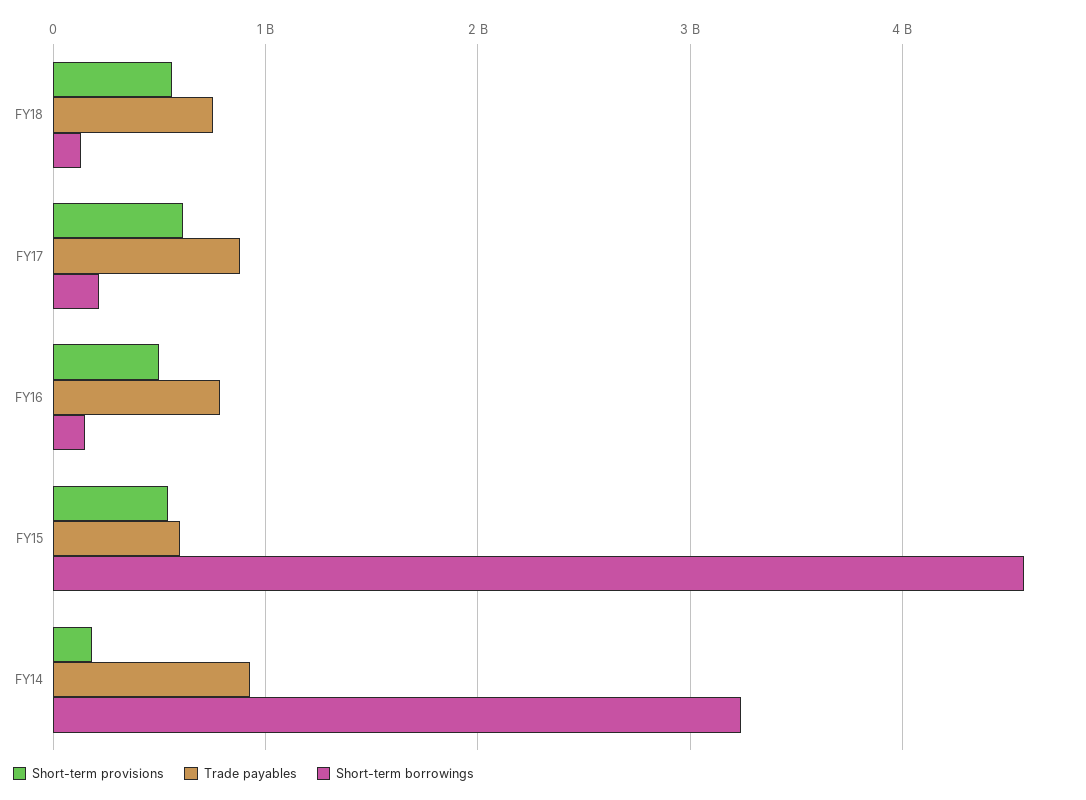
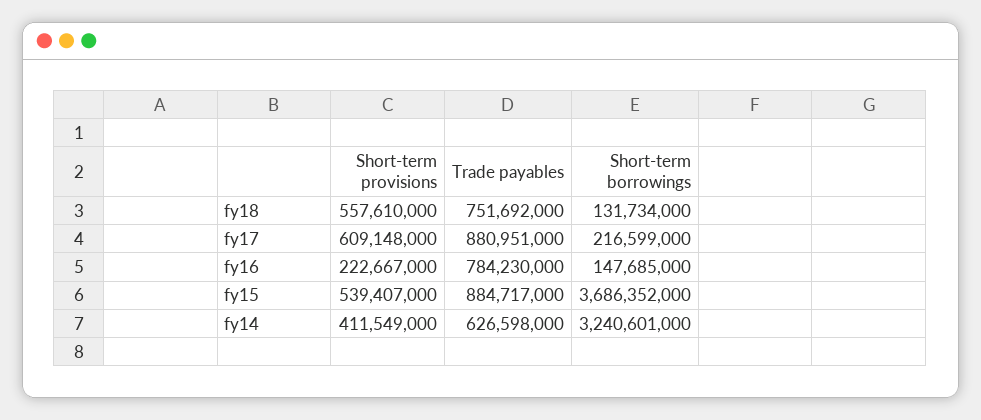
  {
    "Short-term provisions": {
      "FY18": 557610000,
      "FY17": 609148000,
-     "FY16": 500000000,
+     "FY16": 222667000,
      "FY15": 539407000,
-     "FY14": 200000000
+     "FY14": 411549000
    },
    "Trade payables": {
      "FY18": 751692000,
      "FY17": 880951000,
      "FY16": 784230000,
-     "FY15": 600000000,
+     "FY15": 884717000,
-     "FY14": 900000000
+     "FY14": 626598000
    },
    "Short-term borrowings": {
      "FY18": 131734000,
      "FY17": 216599000,
      "FY16": 147685000,
-     "FY15": 4600000000,
+     "FY15": 3686352000,
      "FY14": 3240601000
    }
  }

